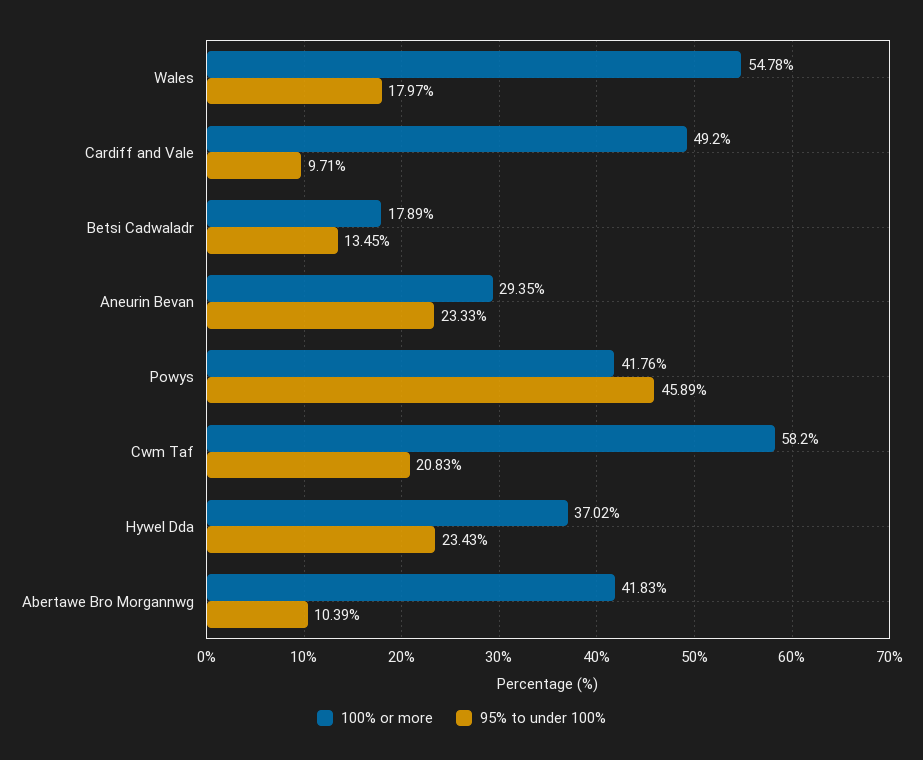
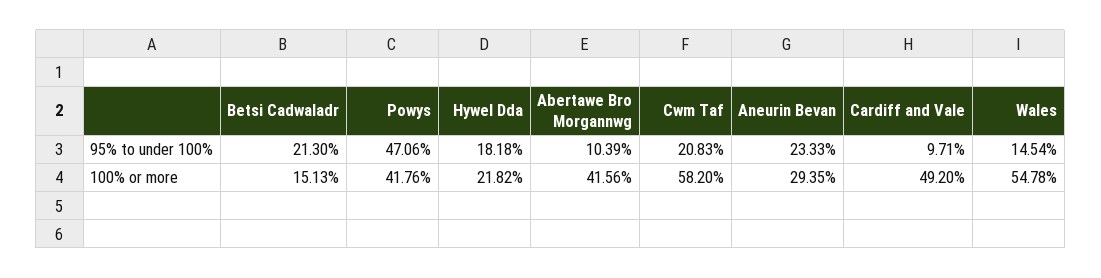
  {
    "100% or more": {
      "Wales": 54.78,
      "Cardiff and Vale": 49.2,
-     "Betsi Cadwaladr": 17.89,
+     "Betsi Cadwaladr": 15.13,
      "Aneurin Bevan": 29.35,
      "Powys": 41.76,
      "Cwm Taf": 58.2,
-     "Hywel Dda": 37.02,
+     "Hywel Dda": 21.82,
-     "Abertawe Bro Morgannwg": 41.83
+     "Abertawe Bro Morgannwg": 41.56
    },
    "95% to under 100%": {
-     "Wales": 17.97,
+     "Wales": 14.54,
      "Cardiff and Vale": 9.71,
-     "Betsi Cadwaladr": 13.45,
+     "Betsi Cadwaladr": 21.3,
      "Aneurin Bevan": 23.33,
-     "Powys": 45.89,
+     "Powys": 47.06,
      "Cwm Taf": 20.83,
-     "Hywel Dda": 23.43,
+     "Hywel Dda": 18.18,
      "Abertawe Bro Morgannwg": 10.39
    }
  }

